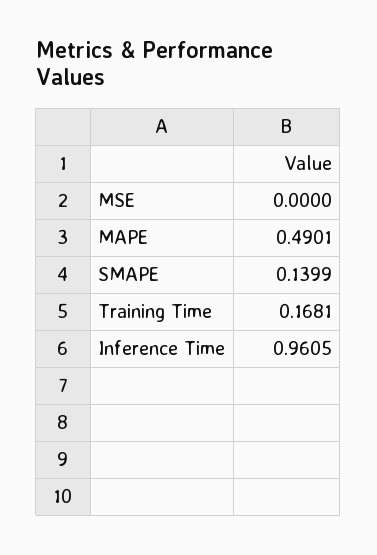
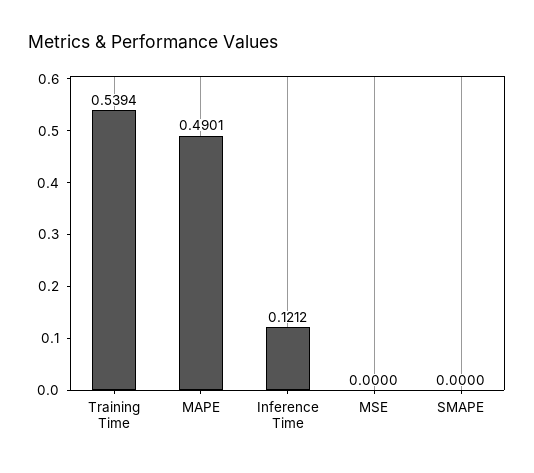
  {
    "MSE": 0,
    "MAPE": 0.4901,
-   "SMAPE": 0.1399,
+   "SMAPE": 0,
-   "Training Time": 0.1681,
+   "Training Time": 0.5394,
-   "Inference Time": 0.9605
+   "Inference Time": 0.1212
  }

